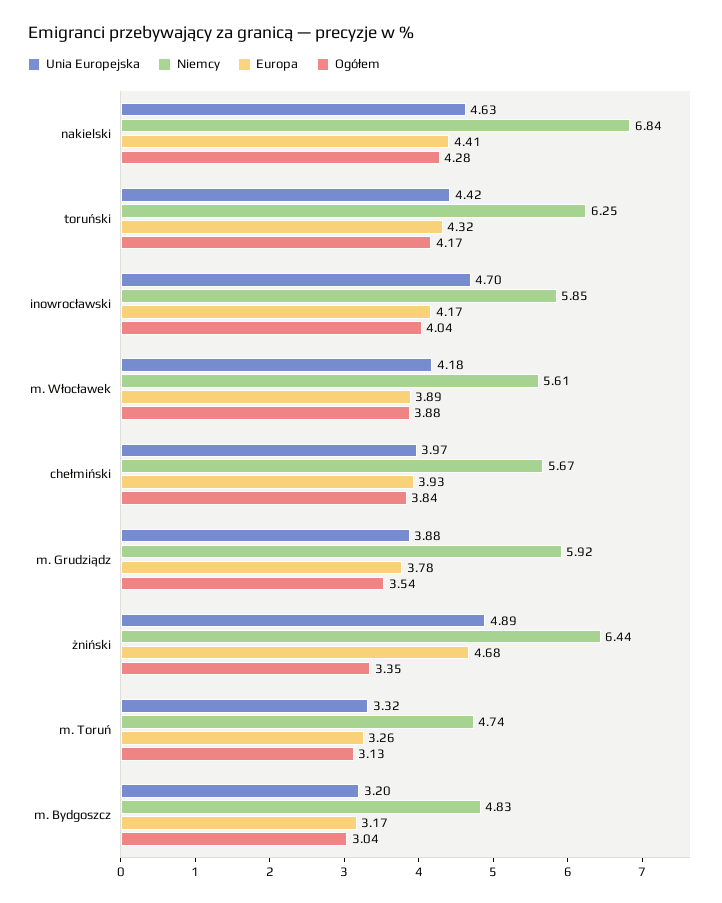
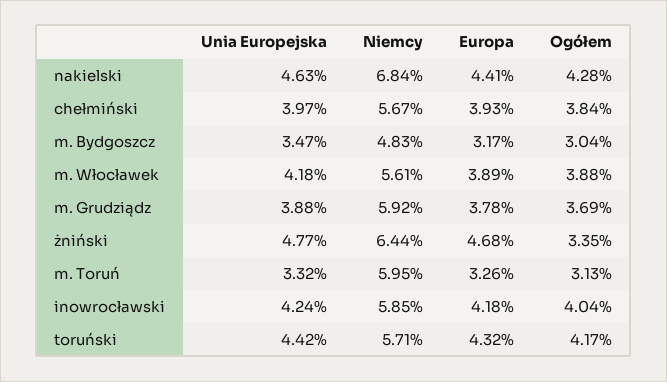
  {
    "Unia Europejska": {
      "nakielski": 4.63,
      "toruński": 4.42,
-     "inowrocławski": 4.7,
+     "inowrocławski": 4.24,
      "m. Włocławek": 4.18,
      "chełmiński": 3.97,
      "m. Grudziądz": 3.88,
-     "żniński": 4.89,
+     "żniński": 4.77,
      "m. Toruń": 3.32,
-     "m. Bydgoszcz": 3.2
+     "m. Bydgoszcz": 3.47
    },
    "Niemcy": {
      "nakielski": 6.84,
-     "toruński": 6.25,
+     "toruński": 5.71,
      "inowrocławski": 5.85,
      "m. Włocławek": 5.61,
      "chełmiński": 5.67,
      "m. Grudziądz": 5.92,
      "żniński": 6.44,
-     "m. Toruń": 4.74,
+     "m. Toruń": 5.95,
      "m. Bydgoszcz": 4.83
    },
    "Europa": {
      "nakielski": 4.41,
      "toruński": 4.32,
-     "inowrocławski": 4.17,
+     "inowrocławski": 4.18,
      "m. Włocławek": 3.89,
      "chełmiński": 3.93,
      "m. Grudziądz": 3.78,
      "żniński": 4.68,
      "m. Toruń": 3.26,
      "m. Bydgoszcz": 3.17
    },
    "Ogółem": {
      "nakielski": 4.28,
      "toruński": 4.17,
      "inowrocławski": 4.04,
      "m. Włocławek": 3.88,
      "chełmiński": 3.84,
-     "m. Grudziądz": 3.54,
+     "m. Grudziądz": 3.69,
      "żniński": 3.35,
      "m. Toruń": 3.13,
      "m. Bydgoszcz": 3.04
    }
  }

